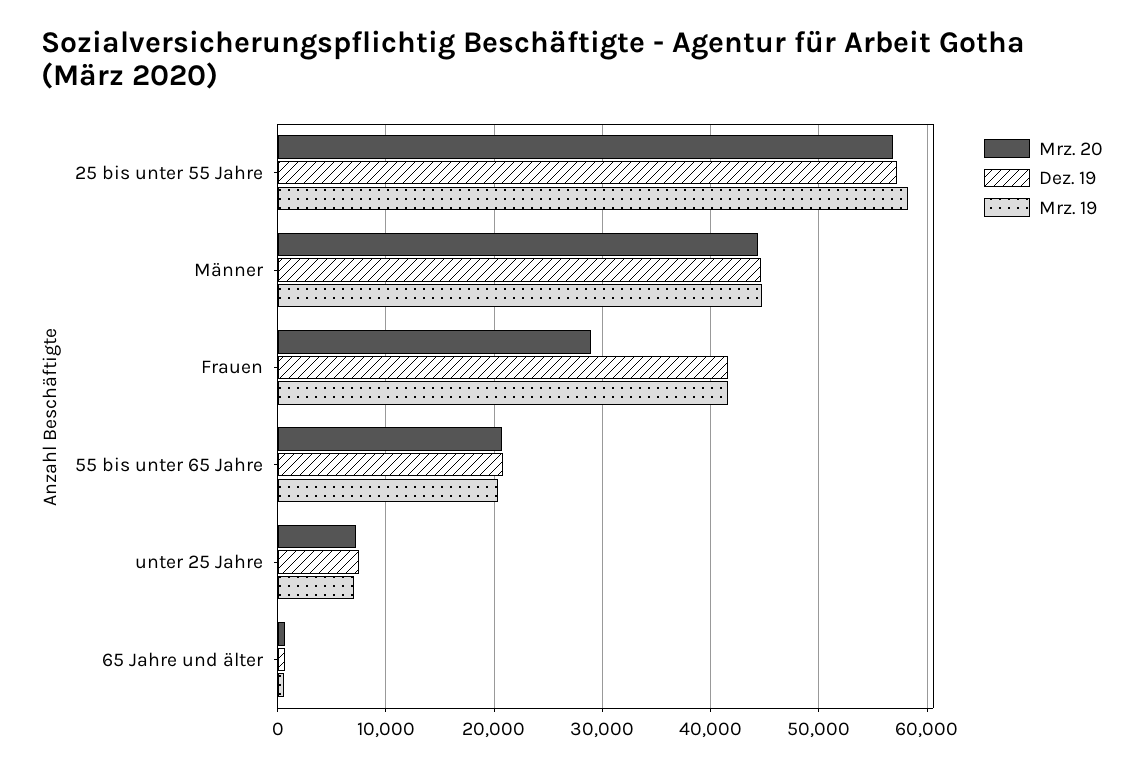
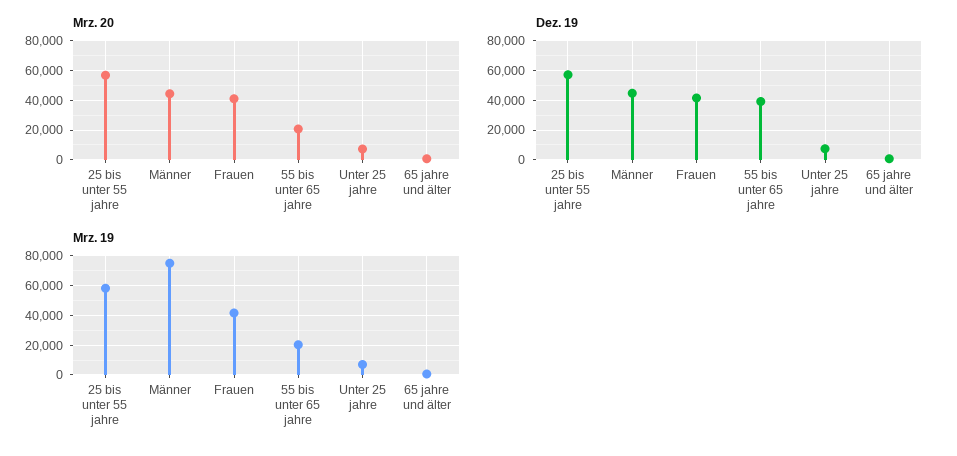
  {
    "Mrz. 20": {
      "25 bis unter 55 Jahre": 57000,
      "Männer": 44000,
-     "Frauen": 29000,
+     "Frauen": 40000,
      "55 bis unter 65 Jahre": 21000,
      "unter 25 Jahre": 7000,
      "65 Jahre und älter": 1000
    },
    "Dez. 19": {
      "25 bis unter 55 Jahre": 57000,
      "Männer": 45000,
      "Frauen": 42000,
-     "55 bis unter 65 Jahre": 21000,
+     "55 bis unter 65 Jahre": 40000,
      "unter 25 Jahre": 7000,
      "65 Jahre und älter": 1000
    },
    "Mrz. 19": {
      "25 bis unter 55 Jahre": 58000,
-     "Männer": 45000,
+     "Männer": 75000,
      "Frauen": 42000,
      "55 bis unter 65 Jahre": 20000,
      "unter 25 Jahre": 7000,
      "65 Jahre und älter": 1000
    }
  }

